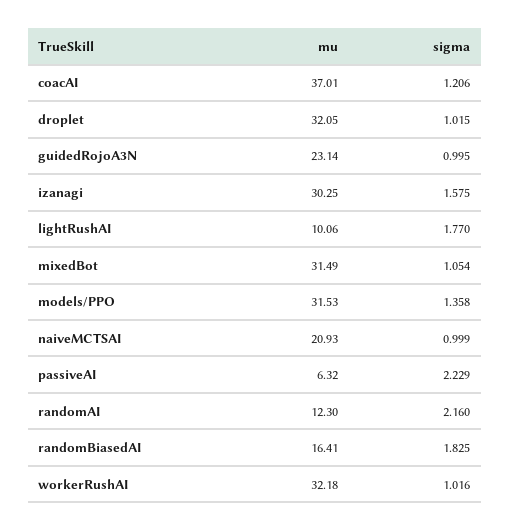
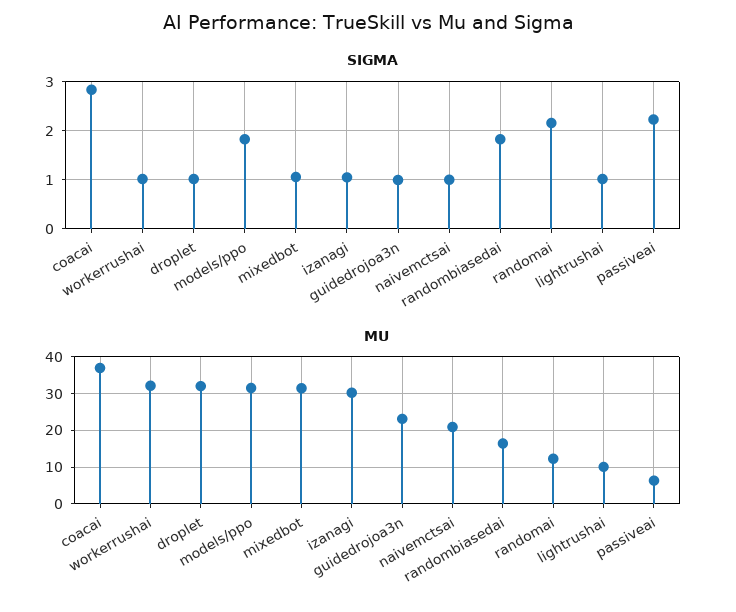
  {
    "mu": {
      "coacAI": 37.01,
      "droplet": 32.05,
      "guidedRojoA3N": 23.14,
      "izanagi": 30.25,
      "lightRushAI": 10.06,
      "mixedBot": 31.49,
      "models/PPO": 31.53,
      "naiveMCTSAI": 20.93,
      "passiveAI": 6.32,
      "randomAI": 12.3,
      "randomBiasedAI": 16.41,
      "workerRushAI": 32.18
    },
    "sigma": {
-     "coacAI": 1.206,
+     "coacAI": 2.8,
      "droplet": 1.015,
      "guidedRojoA3N": 0.995,
-     "izanagi": 1.575,
+     "izanagi": 1,
-     "lightRushAI": 1.77,
+     "lightRushAI": 1,
      "mixedBot": 1.054,
-     "models/PPO": 1.358,
+     "models/PPO": 1.8,
      "naiveMCTSAI": 0.999,
      "passiveAI": 2.229,
      "randomAI": 2.16,
      "randomBiasedAI": 1.825,
      "workerRushAI": 1.016
    }
  }

